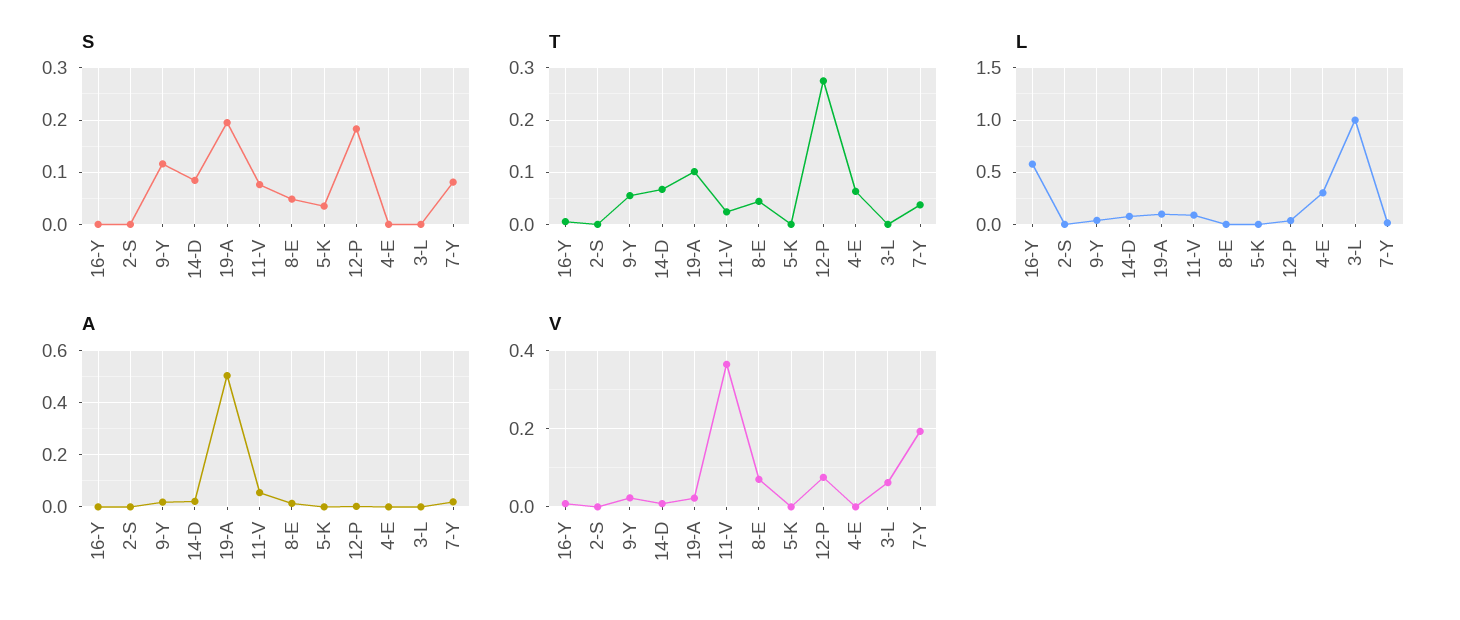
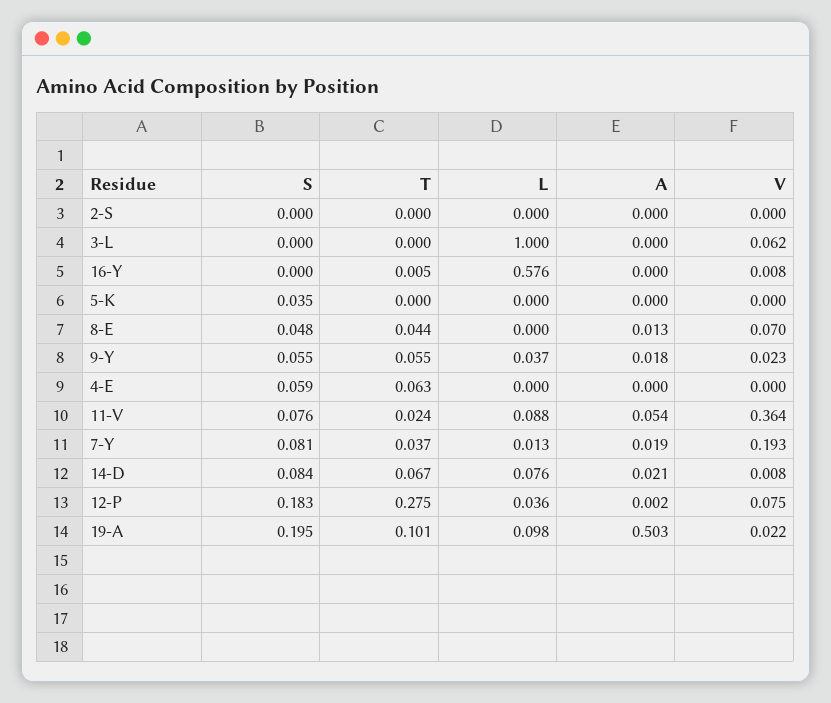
  {
    "S": {
      "16-Y": 0,
      "2-S": 0,
-     "9-Y": 0.12,
+     "9-Y": 0.055,
      "14-D": 0.084,
      "19-A": 0.195,
      "11-V": 0.076,
      "8-E": 0.048,
      "5-K": 0.035,
      "12-P": 0.183,
-     "4-E": 0,
+     "4-E": 0.059,
      "3-L": 0,
      "7-Y": 0.081
    },
    "T": {
      "16-Y": 0.005,
      "2-S": 0,
      "9-Y": 0.055,
      "14-D": 0.067,
      "19-A": 0.101,
      "11-V": 0.024,
      "8-E": 0.044,
      "5-K": 0,
      "12-P": 0.275,
      "4-E": 0.063,
      "3-L": 0,
      "7-Y": 0.037
    },
    "L": {
      "16-Y": 0.576,
      "2-S": 0,
      "9-Y": 0.037,
      "14-D": 0.076,
      "19-A": 0.098,
      "11-V": 0.088,
      "8-E": 0,
      "5-K": 0,
      "12-P": 0.036,
-     "4-E": 0.3,
+     "4-E": 0,
      "3-L": 1,
      "7-Y": 0.013
    },
    "A": {
      "16-Y": 0,
      "2-S": 0,
      "9-Y": 0.018,
      "14-D": 0.021,
      "19-A": 0.503,
      "11-V": 0.054,
      "8-E": 0.013,
      "5-K": 0,
      "12-P": 0.002,
      "4-E": 0,
      "3-L": 0,
      "7-Y": 0.019
    },
    "V": {
      "16-Y": 0.008,
      "2-S": 0,
      "9-Y": 0.023,
      "14-D": 0.008,
      "19-A": 0.022,
      "11-V": 0.364,
      "8-E": 0.07,
      "5-K": 0,
      "12-P": 0.075,
      "4-E": 0,
      "3-L": 0.062,
      "7-Y": 0.193
    }
  }

